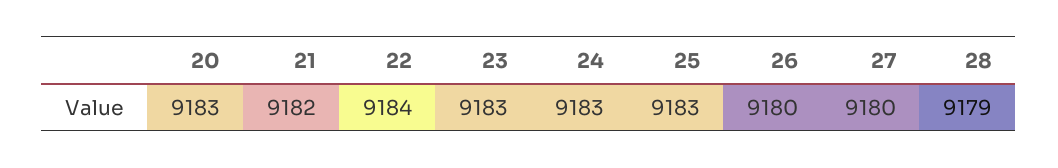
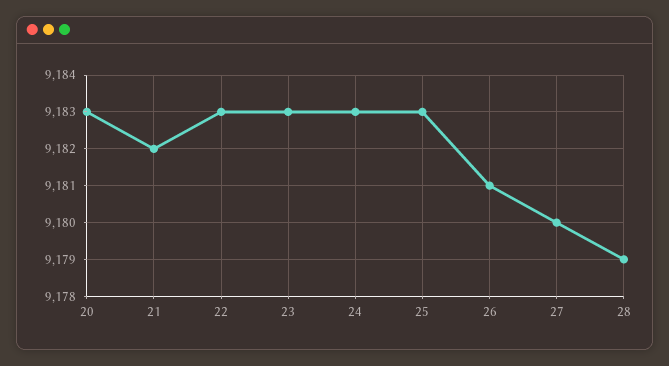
  {
    "20": 9183,
    "21": 9182,
-   "22": 9184,
+   "22": 9183,
    "23": 9183,
    "24": 9183,
    "25": 9183,
-   "26": 9180,
+   "26": 9181,
    "27": 9180,
    "28": 9179
  }

